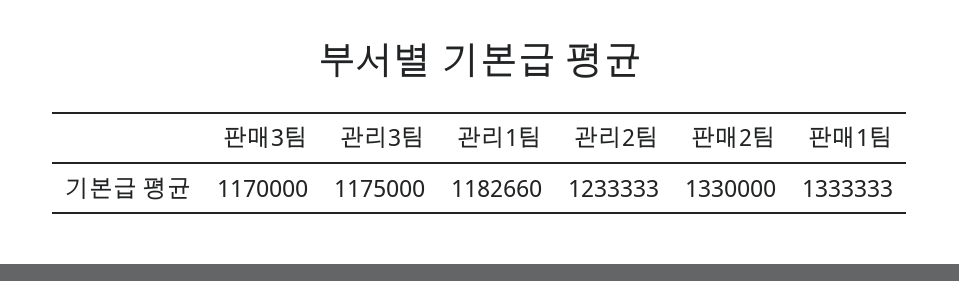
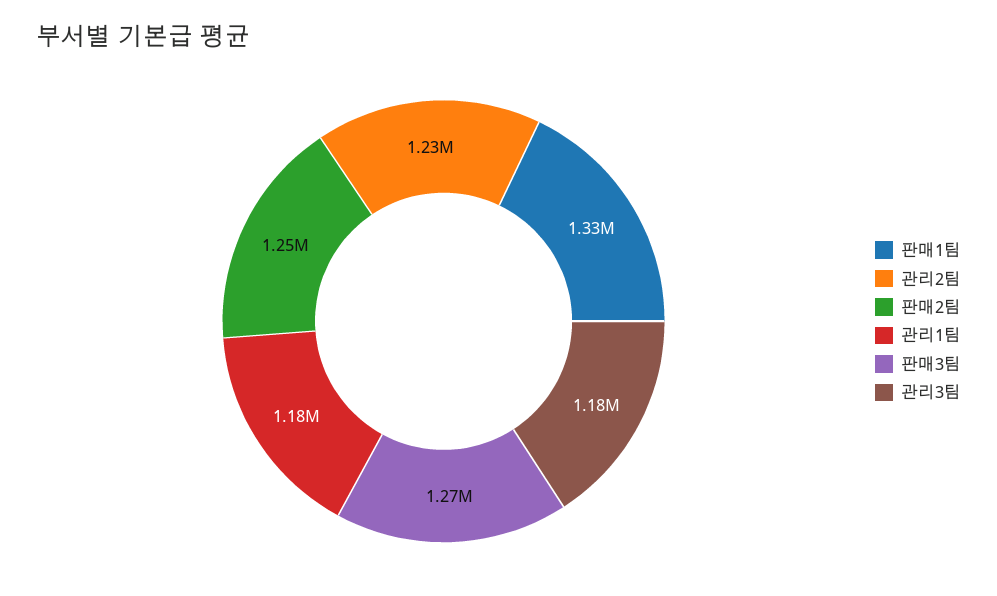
  {
-   "판매3팀": 1170000,
+   "판매3팀": 1270000,
    "관리3팀": 1175000,
    "관리1팀": 1182660,
    "관리2팀": 1233333,
-   "판매2팀": 1330000,
+   "판매2팀": 1250000,
    "판매1팀": 1333333
  }

